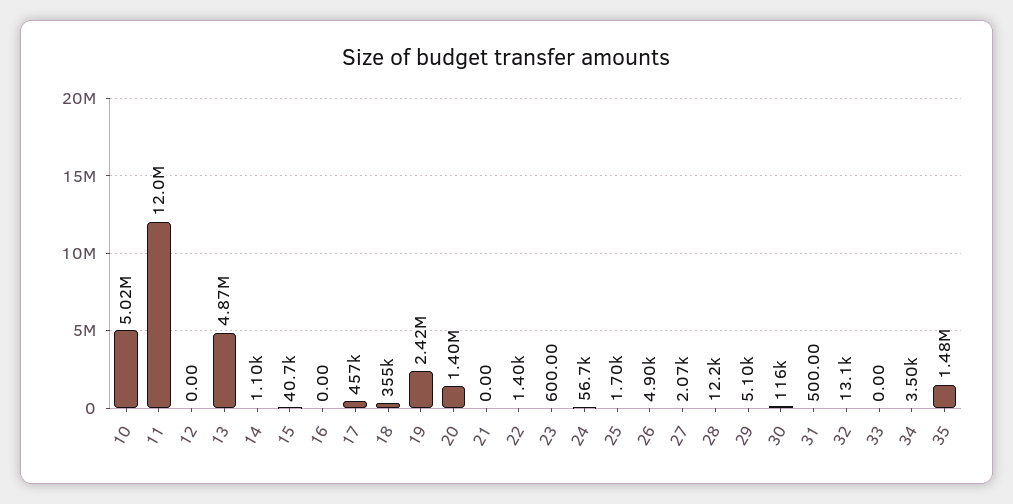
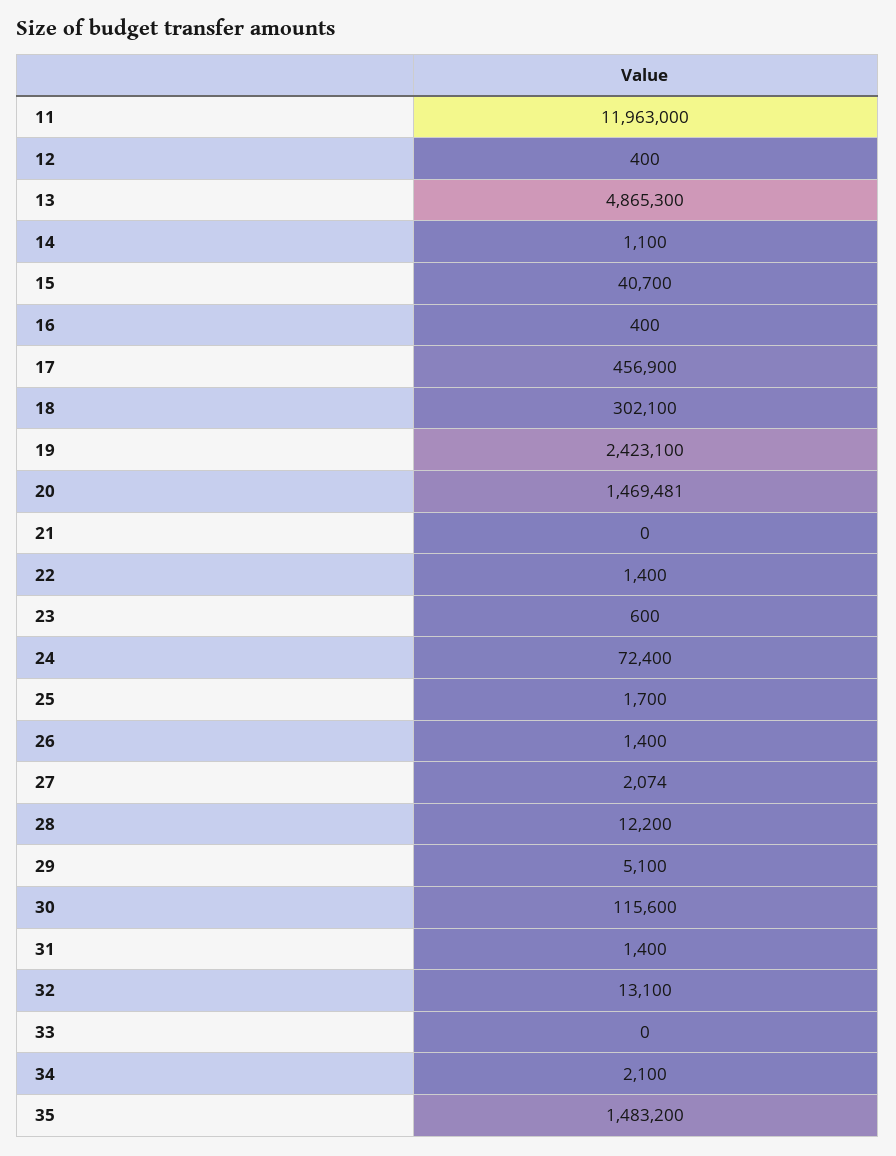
  {
-   "10": 5020000,
    "11": 11963000,
-   "12": 0,
+   "12": 400,
    "13": 4865300,
    "14": 1100,
    "15": 40700,
-   "16": 0,
+   "16": 400,
    "17": 456900,
-   "18": 355000,
+   "18": 302100,
    "19": 2423100,
-   "20": 1400000,
+   "20": 1469481,
    "21": 0,
    "22": 1400,
    "23": 600,
-   "24": 56700,
+   "24": 72400,
    "25": 1700,
-   "26": 4900,
+   "26": 1400,
    "27": 2074,
    "28": 12200,
    "29": 5100,
    "30": 115600,
-   "31": 500,
+   "31": 1400,
    "32": 13100,
    "33": 0,
-   "34": 3500,
+   "34": 2100,
    "35": 1483200
  }

